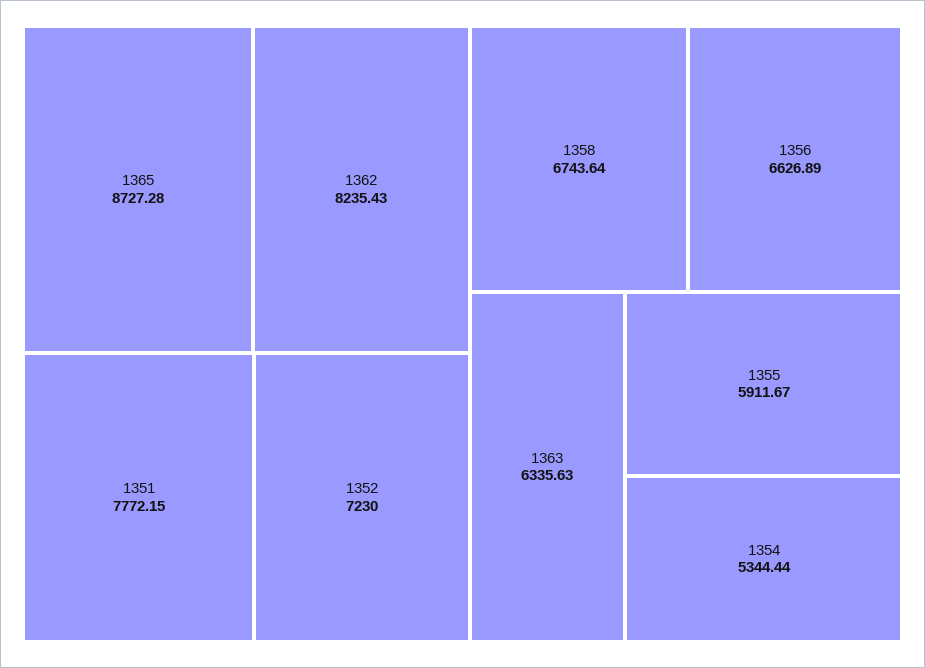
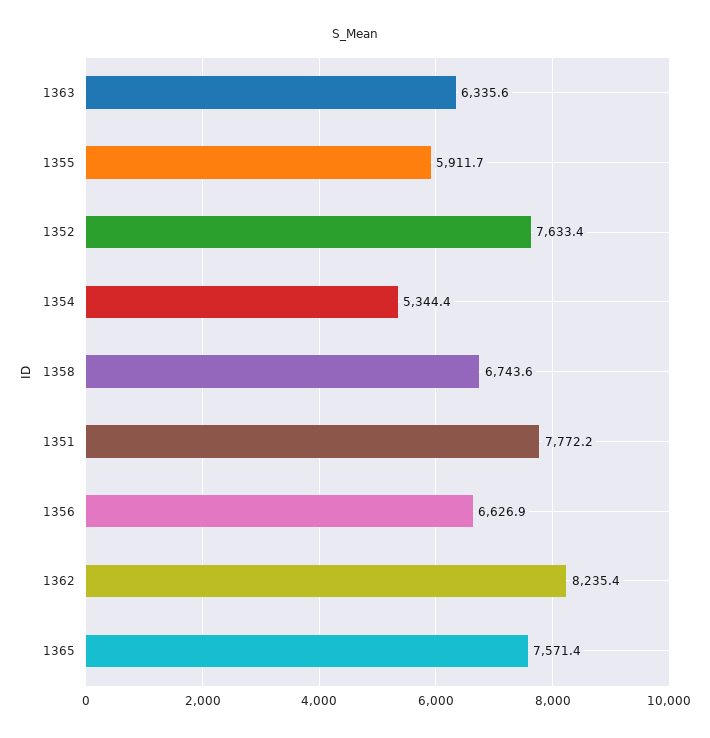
  {
-   "1365": 8727.28,
+   "1365": 7571.4,
    "1362": 8235.43,
    "1351": 7772.15,
-   "1352": 7230,
+   "1352": 7633.4,
    "1358": 6743.64,
    "1356": 6626.89,
    "1363": 6335.63,
    "1355": 5911.67,
    "1354": 5344.44
  }

